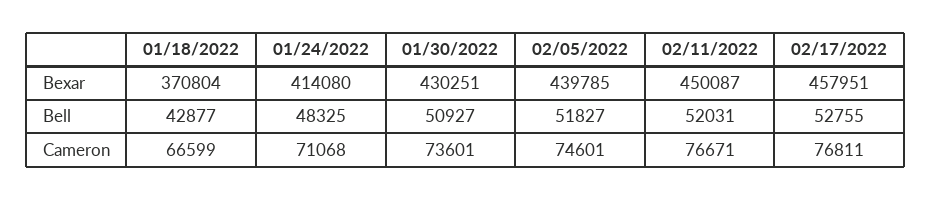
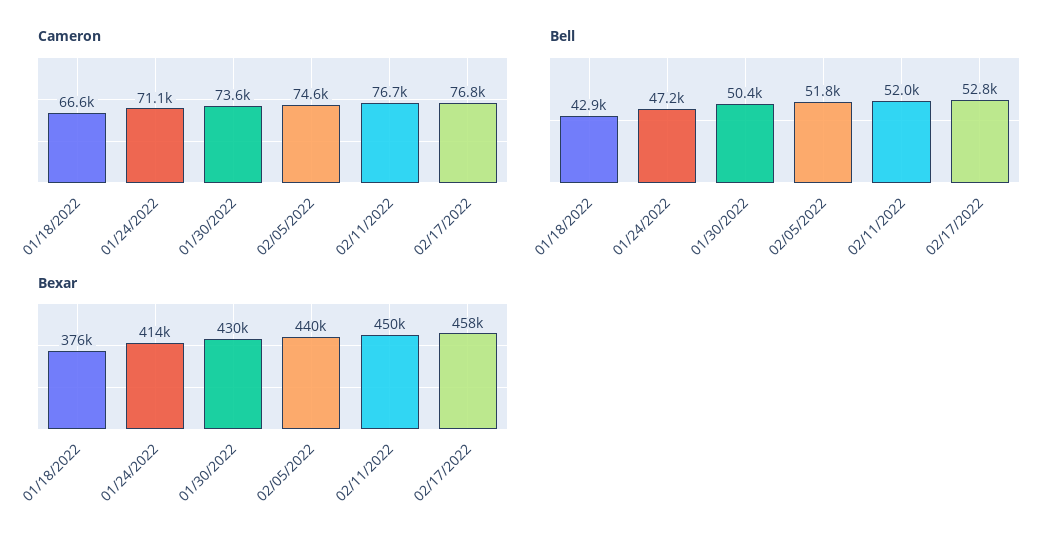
  {
    "Bexar": {
-     "01/18/2022": 370804,
+     "01/18/2022": 376000,
      "01/24/2022": 414080,
      "01/30/2022": 430251,
      "02/05/2022": 439785,
      "02/11/2022": 450087,
      "02/17/2022": 457951
    },
    "Bell": {
      "01/18/2022": 42877,
-     "01/24/2022": 48325,
+     "01/24/2022": 47200,
-     "01/30/2022": 50927,
+     "01/30/2022": 50400,
      "02/05/2022": 51827,
      "02/11/2022": 52031,
      "02/17/2022": 52755
    },
    "Cameron": {
      "01/18/2022": 66599,
      "01/24/2022": 71068,
      "01/30/2022": 73601,
      "02/05/2022": 74601,
      "02/11/2022": 76671,
      "02/17/2022": 76811
    }
  }

